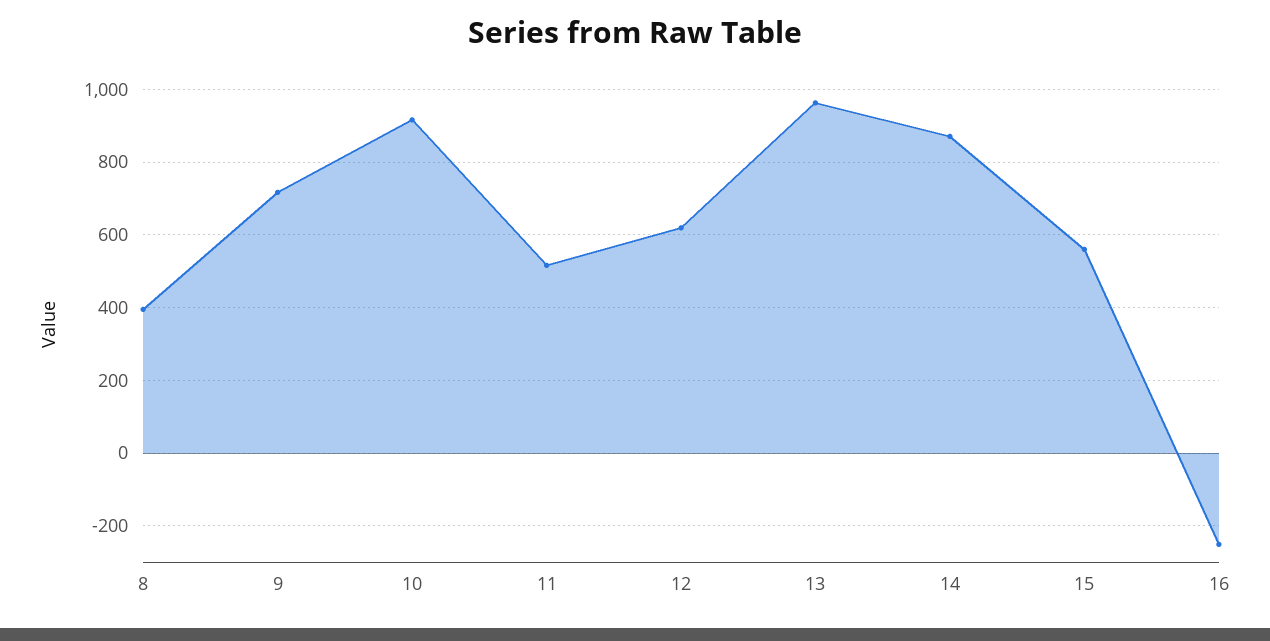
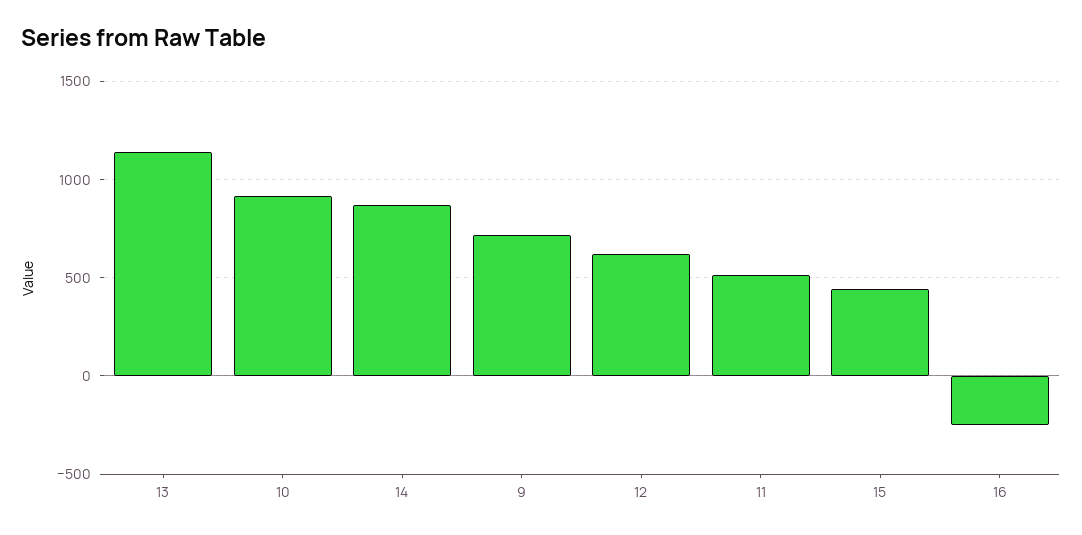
  {
-   "8": 400,
    "9": 720,
    "10": 920,
    "11": 520,
    "12": 620,
-   "13": 960,
+   "13": 1150,
    "14": 880,
-   "15": 560,
+   "15": 450,
    "16": -260
  }

